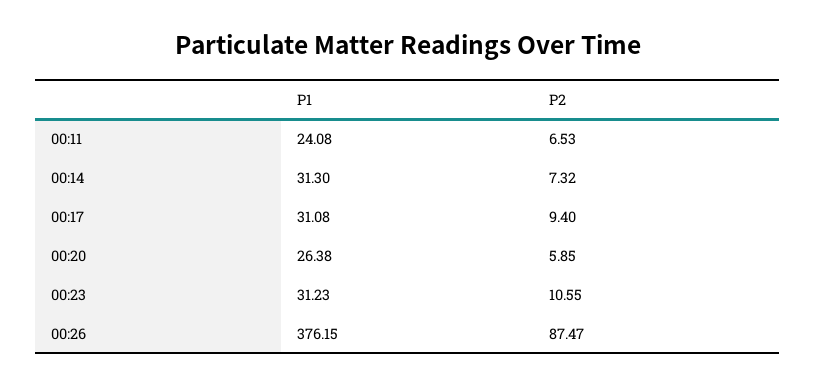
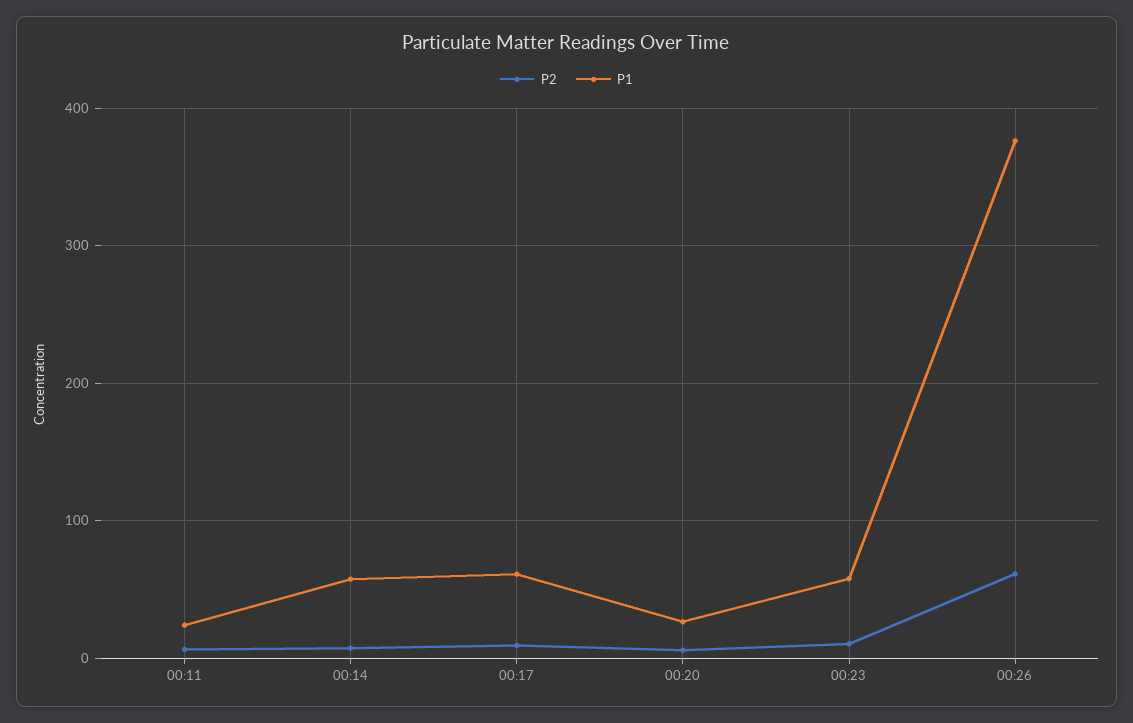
  {
    "P1": {
      "00:11": 24.08,
-     "00:14": 31.3,
+     "00:14": 60,
-     "00:17": 31.08,
+     "00:17": 60,
      "00:20": 26.38,
-     "00:23": 31.23,
+     "00:23": 60,
      "00:26": 376.15
    },
    "P2": {
      "00:11": 6.53,
      "00:14": 7.32,
      "00:17": 9.4,
      "00:20": 5.85,
      "00:23": 10.55,
-     "00:26": 87.47
+     "00:26": 60
    }
  }

